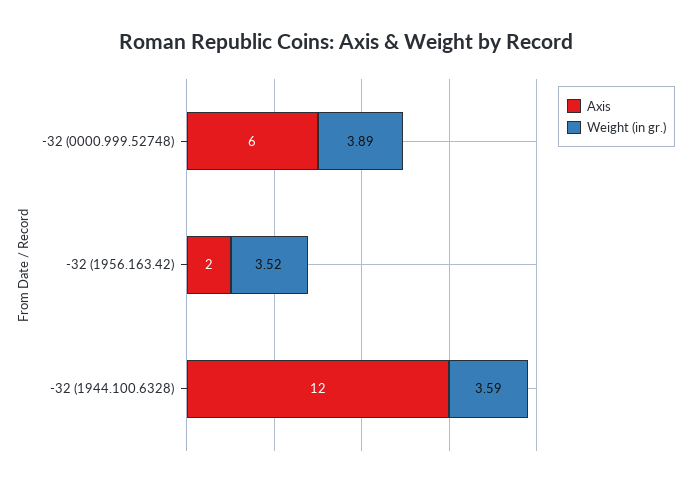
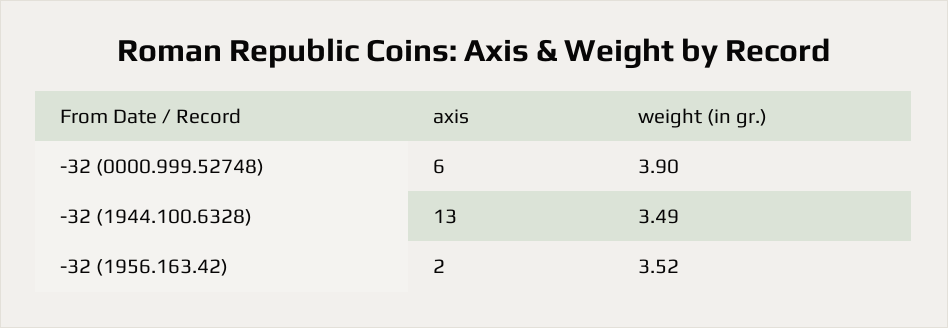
  {
    "Axis": {
      "-32 (0000.999.52748)": 6,
      "-32 (1956.163.42)": 2,
-     "-32 (1944.100.6328)": 12
+     "-32 (1944.100.6328)": 13
    },
    "Weight (in gr.)": {
-     "-32 (0000.999.52748)": 3.89,
+     "-32 (0000.999.52748)": 3.9,
      "-32 (1956.163.42)": 3.52,
-     "-32 (1944.100.6328)": 3.59
+     "-32 (1944.100.6328)": 3.49
    }
  }

